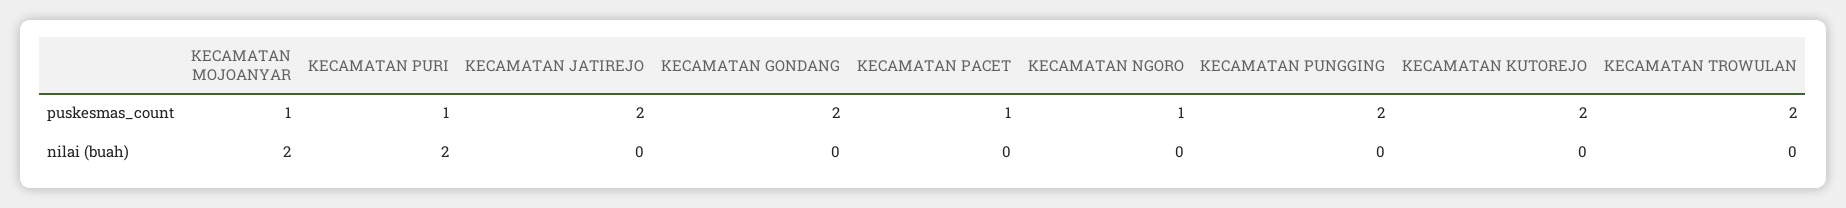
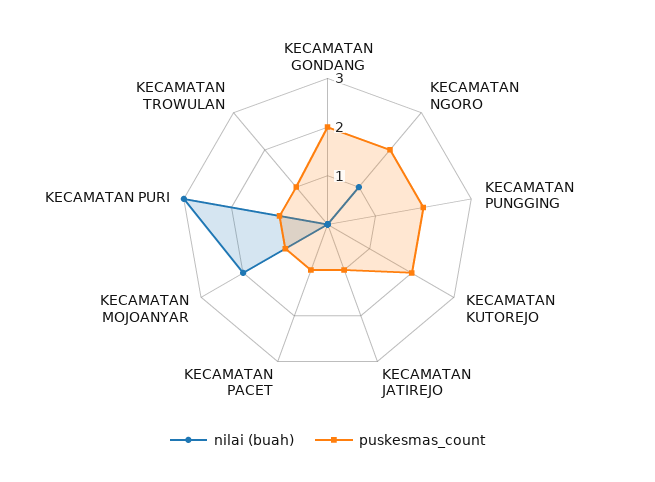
  {
    "puskesmas_count": {
      "KECAMATAN MOJOANYAR": 1,
      "KECAMATAN PURI": 1,
-     "KECAMATAN JATIREJO": 2,
+     "KECAMATAN JATIREJO": 1,
      "KECAMATAN GONDANG": 2,
      "KECAMATAN PACET": 1,
-     "KECAMATAN NGORO": 1,
+     "KECAMATAN NGORO": 2,
      "KECAMATAN PUNGGING": 2,
      "KECAMATAN KUTOREJO": 2,
-     "KECAMATAN TROWULAN": 2
+     "KECAMATAN TROWULAN": 1
    },
    "nilai (buah)": {
      "KECAMATAN MOJOANYAR": 2,
-     "KECAMATAN PURI": 2,
+     "KECAMATAN PURI": 3,
      "KECAMATAN JATIREJO": 0,
      "KECAMATAN GONDANG": 0,
      "KECAMATAN PACET": 0,
-     "KECAMATAN NGORO": 0,
+     "KECAMATAN NGORO": 1,
      "KECAMATAN PUNGGING": 0,
      "KECAMATAN KUTOREJO": 0,
      "KECAMATAN TROWULAN": 0
    }
  }

